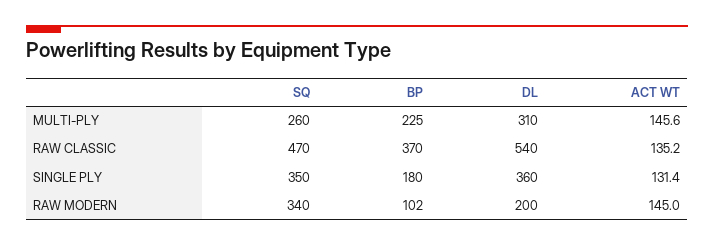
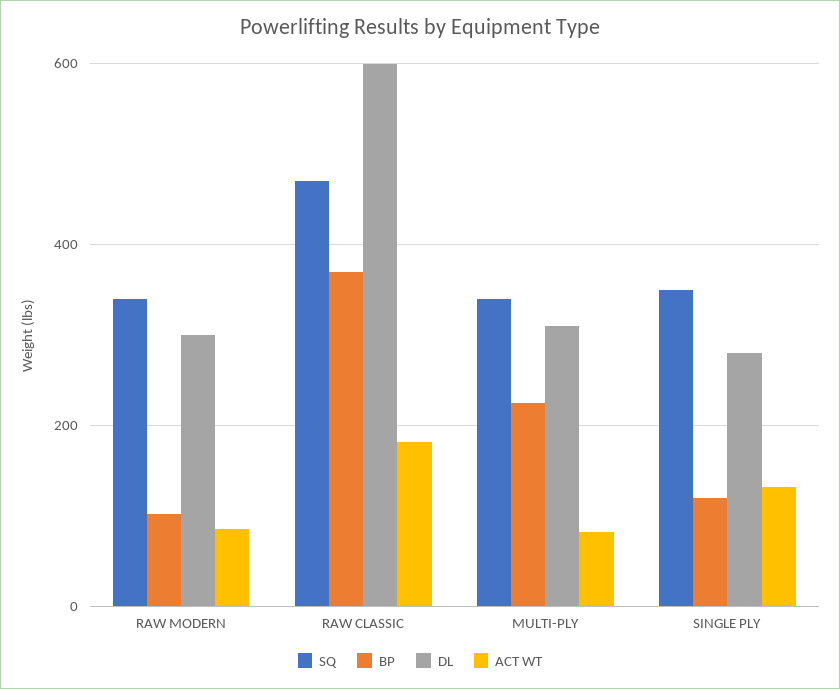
  {
    "SQ": {
-     "MULTI-PLY": 260,
+     "MULTI-PLY": 340,
      "RAW CLASSIC": 470,
      "SINGLE PLY": 350,
      "RAW MODERN": 340
    },
    "BP": {
      "MULTI-PLY": 225,
      "RAW CLASSIC": 370,
-     "SINGLE PLY": 180,
+     "SINGLE PLY": 120,
      "RAW MODERN": 102
    },
    "DL": {
      "MULTI-PLY": 310,
-     "RAW CLASSIC": 540,
+     "RAW CLASSIC": 600,
-     "SINGLE PLY": 360,
+     "SINGLE PLY": 280,
-     "RAW MODERN": 200
+     "RAW MODERN": 300
    },
    "ACT WT": {
-     "MULTI-PLY": 145.6,
+     "MULTI-PLY": 80,
-     "RAW CLASSIC": 135.2,
+     "RAW CLASSIC": 180,
      "SINGLE PLY": 131.4,
-     "RAW MODERN": 145
+     "RAW MODERN": 80
    }
  }

